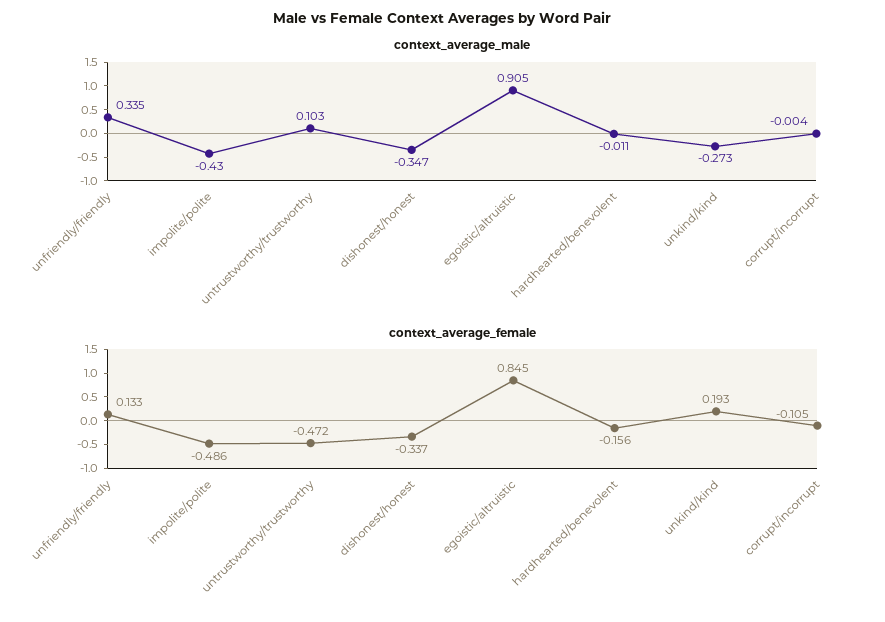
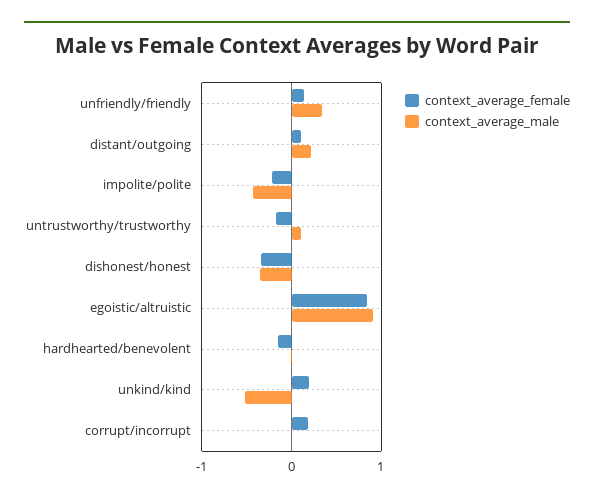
  {
    "context_average_male": {
      "unfriendly/friendly": 0.335,
      "impolite/polite": -0.43,
      "untrustworthy/trustworthy": 0.103,
      "dishonest/honest": -0.347,
      "egoistic/altruistic": 0.905,
      "hardhearted/benevolent": -0.011,
-     "unkind/kind": -0.273,
+     "unkind/kind": -0.5,
-     "corrupt/incorrupt": -0.004
+     "corrupt/incorrupt": -0.004,
+     "distant/outgoing": 0.2
    },
    "context_average_female": {
      "unfriendly/friendly": 0.133,
-     "impolite/polite": -0.486,
+     "impolite/polite": -0.2,
-     "untrustworthy/trustworthy": -0.472,
+     "untrustworthy/trustworthy": -0.2,
      "dishonest/honest": -0.337,
      "egoistic/altruistic": 0.845,
      "hardhearted/benevolent": -0.156,
      "unkind/kind": 0.193,
-     "corrupt/incorrupt": -0.105
+     "corrupt/incorrupt": 0.2,
+     "distant/outgoing": 0.1
    }
  }

